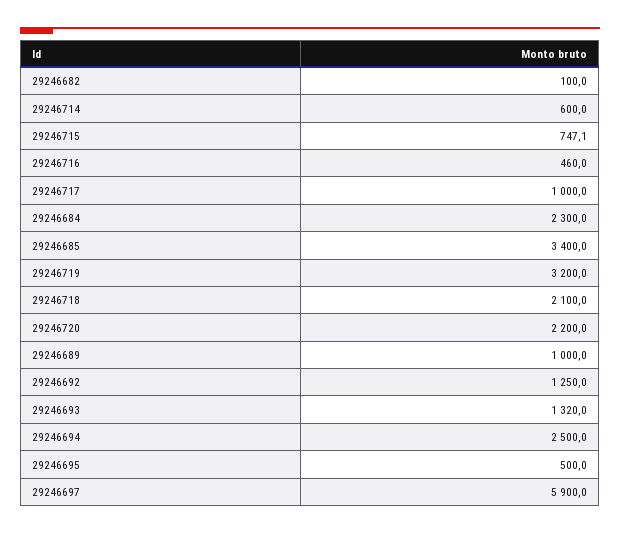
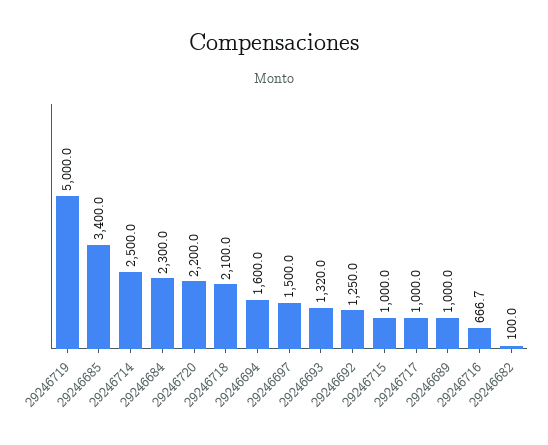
  {
    "29246682": 100,
-   "29246714": 600,
+   "29246714": 2500,
-   "29246715": 747.1,
+   "29246715": 1000,
-   "29246716": 460,
+   "29246716": 666.7,
    "29246717": 1000,
    "29246684": 2300,
    "29246685": 3400,
-   "29246719": 3200,
+   "29246719": 5000,
    "29246718": 2100,
    "29246720": 2200,
    "29246689": 1000,
    "29246692": 1250,
    "29246693": 1320,
-   "29246694": 2500,
+   "29246694": 1600,
-   "29246695": 500,
-   "29246697": 5900
+   "29246697": 1500
  }

